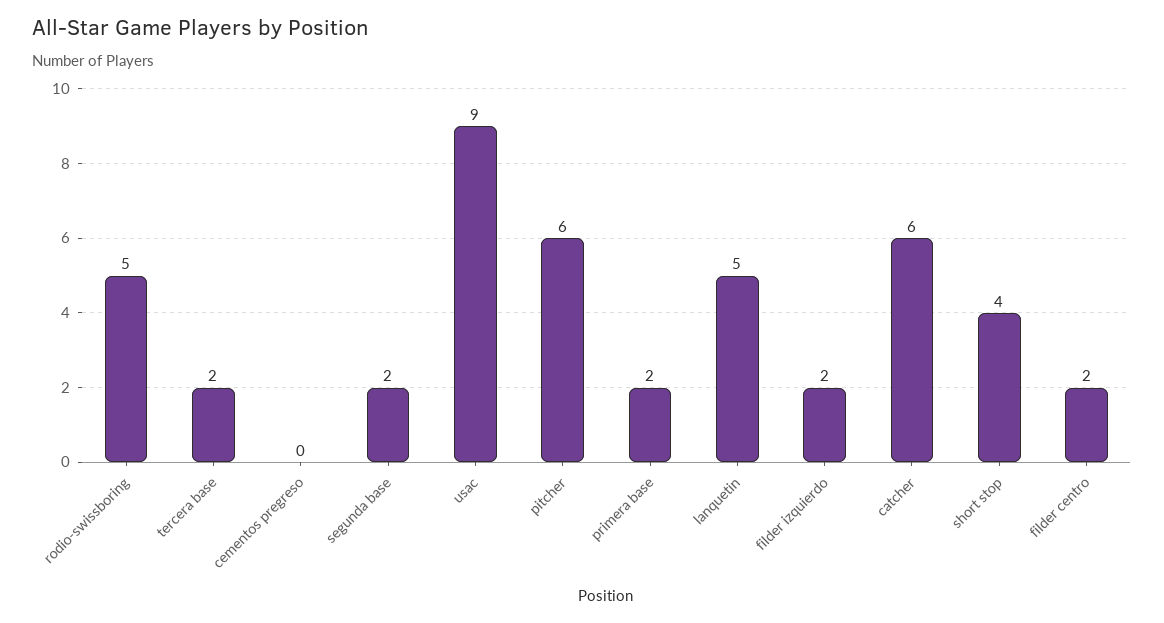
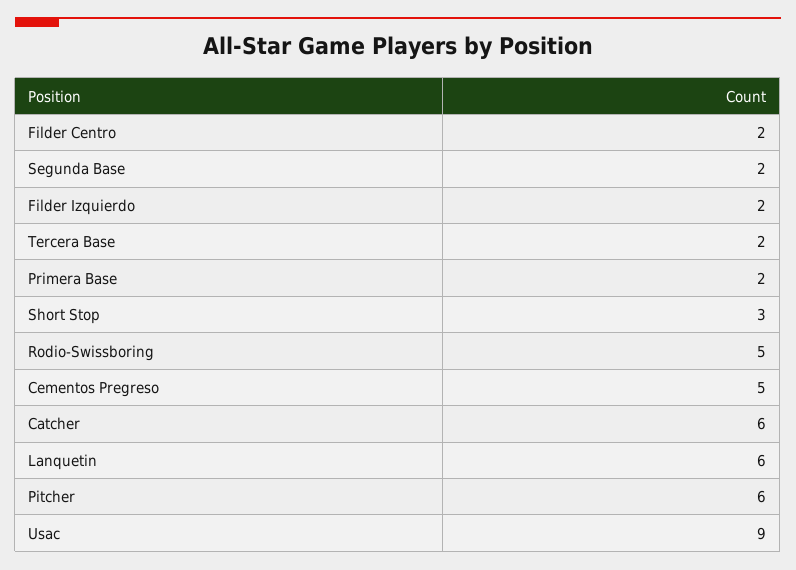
  {
    "rodio-swissboring": 5,
    "tercera base": 2,
-   "cementos pregreso": 0,
+   "cementos pregreso": 5,
    "segunda base": 2,
    "usac": 9,
    "pitcher": 6,
    "primera base": 2,
-   "lanquetin": 5,
+   "lanquetin": 6,
    "filder izquierdo": 2,
    "catcher": 6,
-   "short stop": 4,
+   "short stop": 3,
    "filder centro": 2
  }

